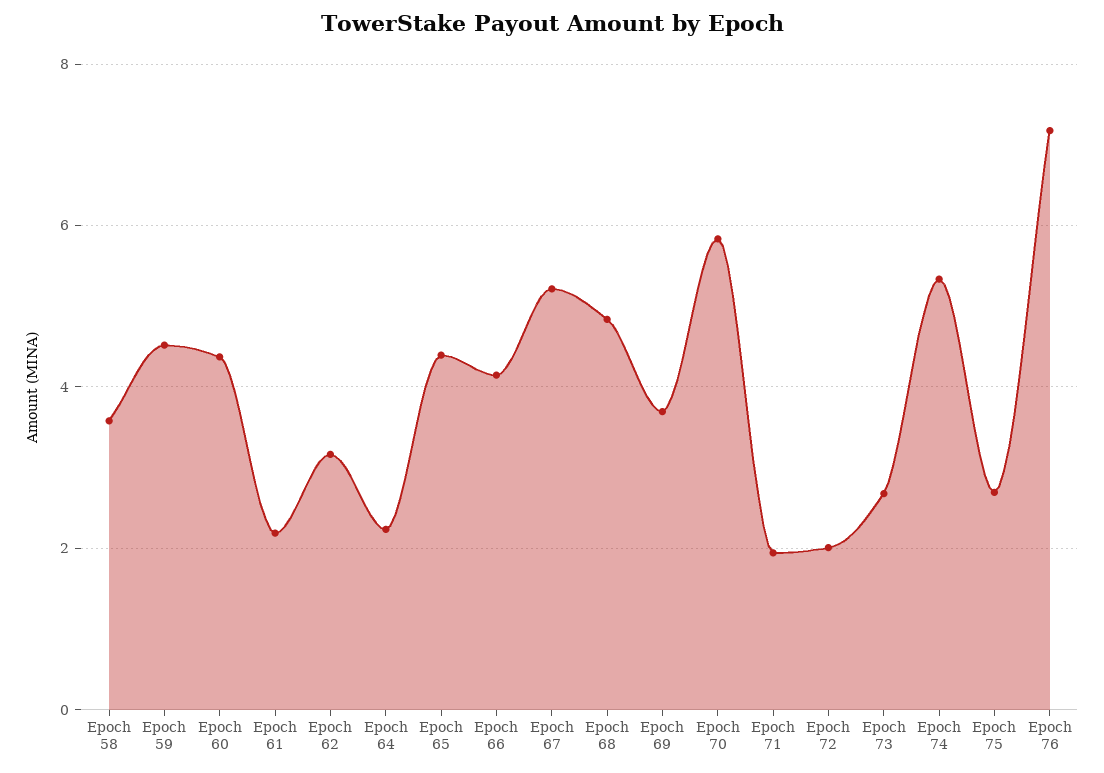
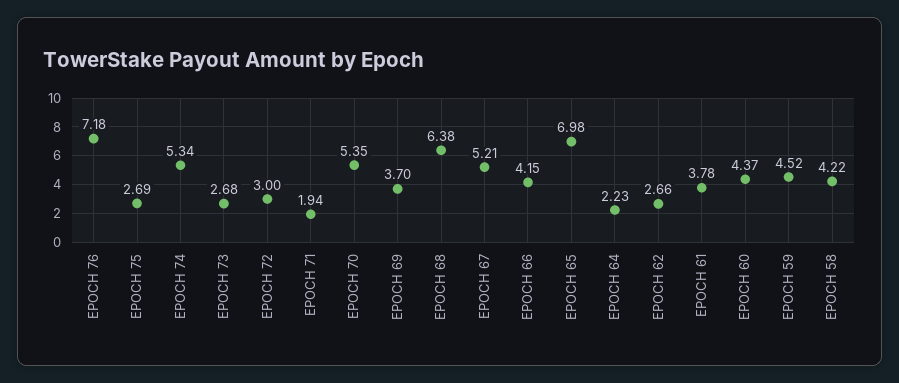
  {
-   "Epoch 58": 3.6,
+   "Epoch 58": 4.22,
    "Epoch 59": 4.52,
    "Epoch 60": 4.37,
-   "Epoch 61": 2.2,
+   "Epoch 61": 3.78,
-   "Epoch 62": 3.2,
+   "Epoch 62": 2.66,
    "Epoch 64": 2.23,
-   "Epoch 65": 4.4,
+   "Epoch 65": 6.98,
    "Epoch 66": 4.15,
    "Epoch 67": 5.21,
-   "Epoch 68": 4.8,
+   "Epoch 68": 6.38,
    "Epoch 69": 3.7,
-   "Epoch 70": 5.8,
+   "Epoch 70": 5.35,
    "Epoch 71": 1.94,
-   "Epoch 72": 2,
+   "Epoch 72": 3,
    "Epoch 73": 2.68,
    "Epoch 74": 5.34,
    "Epoch 75": 2.69,
    "Epoch 76": 7.18
  }

